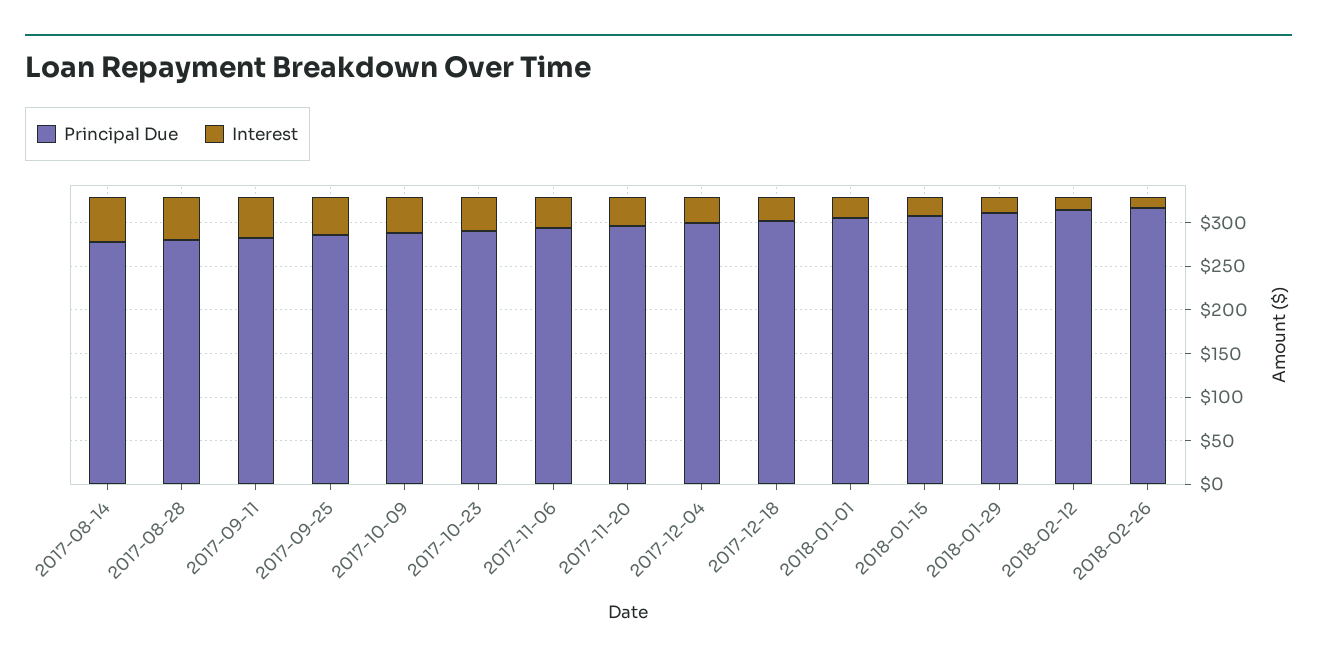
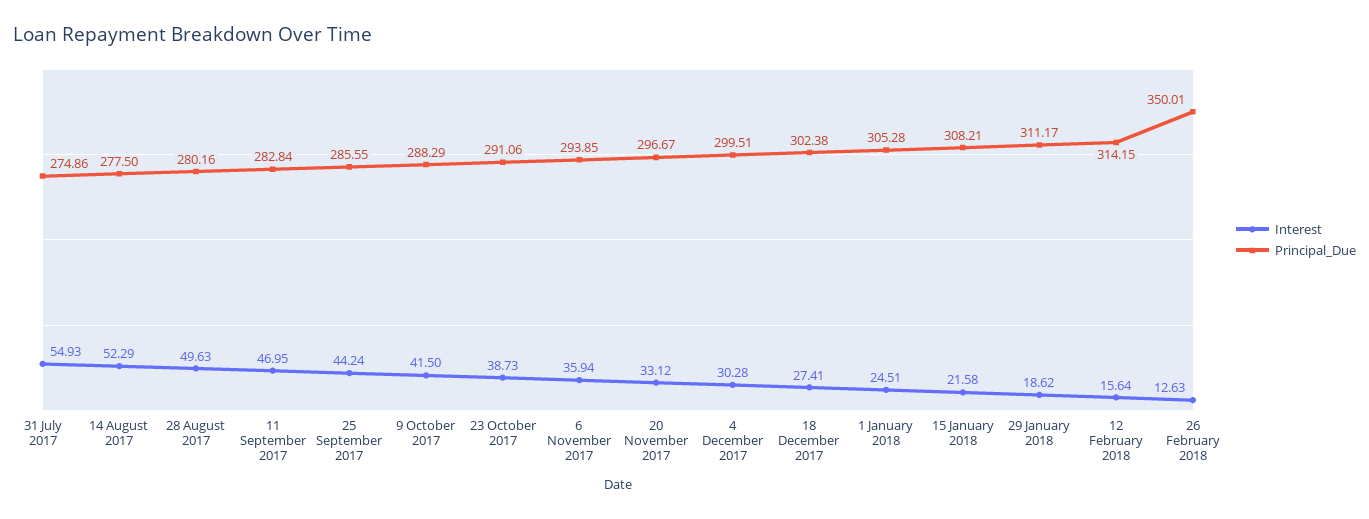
  {
    "Principal Due": {
      "2017-08-14": 277.5,
      "2017-08-28": 280.16,
      "2017-09-11": 282.84,
      "2017-09-25": 285.55,
      "2017-10-09": 288.29,
      "2017-10-23": 291.06,
      "2017-11-06": 293.85,
      "2017-11-20": 296.67,
      "2017-12-04": 299.51,
      "2017-12-18": 302.38,
      "2018-01-01": 305.28,
      "2018-01-15": 308.21,
      "2018-01-29": 311.17,
      "2018-02-12": 314.15,
-     "2018-02-26": 320
+     "2018-02-26": 350.01,
+     "31 July 2017": 274.86
    },
    "Interest": {
      "2017-08-14": 52.29,
      "2017-08-28": 49.63,
      "2017-09-11": 46.95,
      "2017-09-25": 44.24,
      "2017-10-09": 41.5,
      "2017-10-23": 38.73,
      "2017-11-06": 35.94,
      "2017-11-20": 33.12,
      "2017-12-04": 30.28,
      "2017-12-18": 27.41,
      "2018-01-01": 24.51,
      "2018-01-15": 21.58,
      "2018-01-29": 18.62,
      "2018-02-12": 15.64,
-     "2018-02-26": 12.63
+     "2018-02-26": 12.63,
+     "31 July 2017": 54.93
    }
  }

